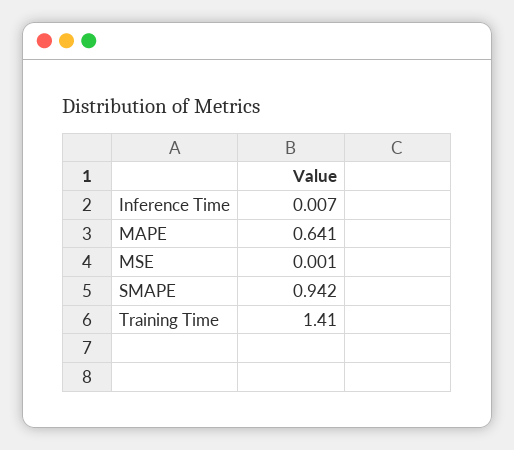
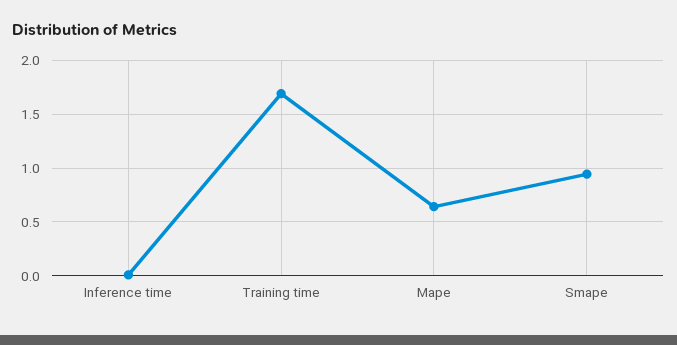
  {
    "Inference Time": 0.007,
    "MAPE": 0.641,
-   "MSE": 0.001,
    "SMAPE": 0.942,
-   "Training Time": 1.41
+   "Training Time": 1.7
  }

